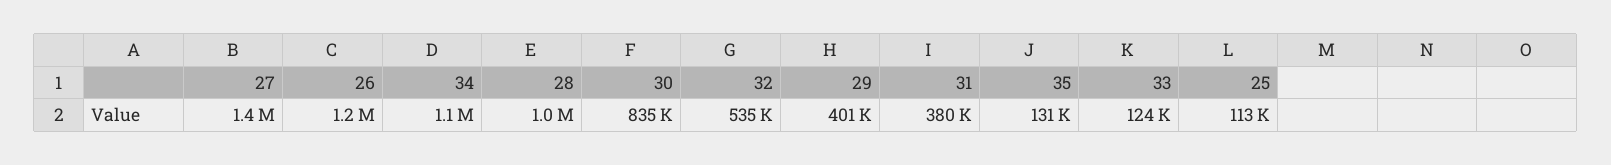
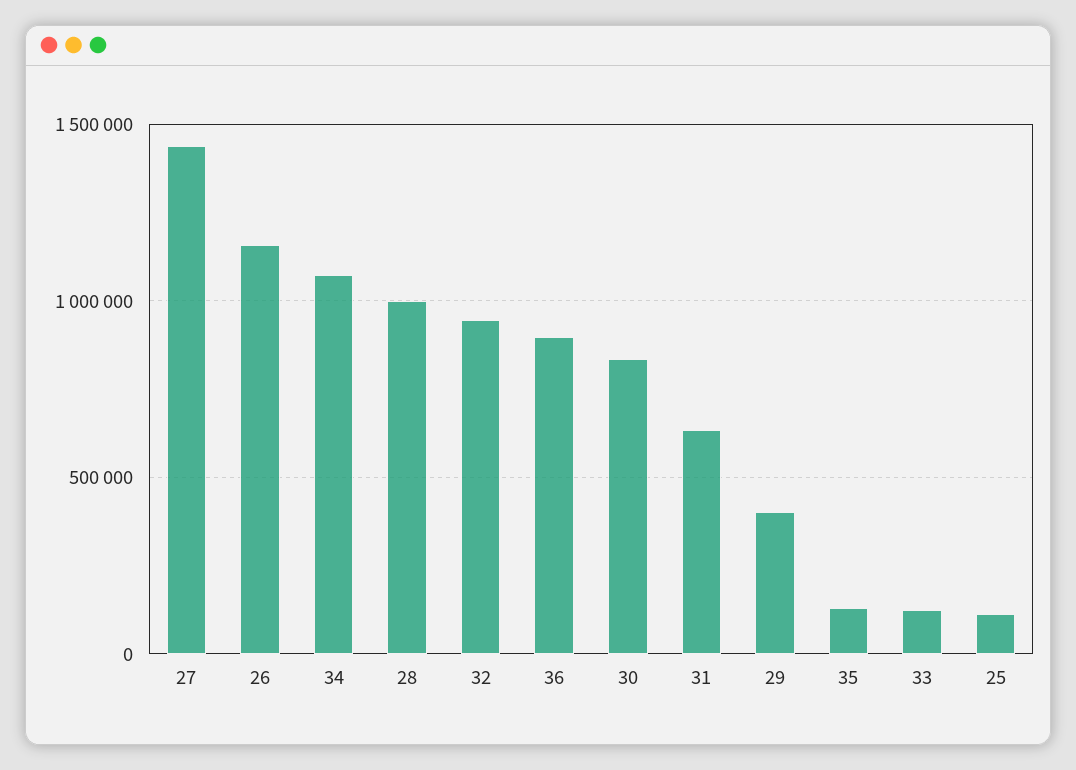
  {
    "27": 1400000,
    "26": 1200000,
    "34": 1100000,
    "28": 1000000,
    "30": 835000,
-   "32": 535000,
+   "32": 950000,
    "29": 401000,
-   "31": 380000,
+   "31": 650000,
    "35": 131000,
    "33": 124000,
-   "25": 113000
+   "25": 113000,
+   "36": 900000
  }

